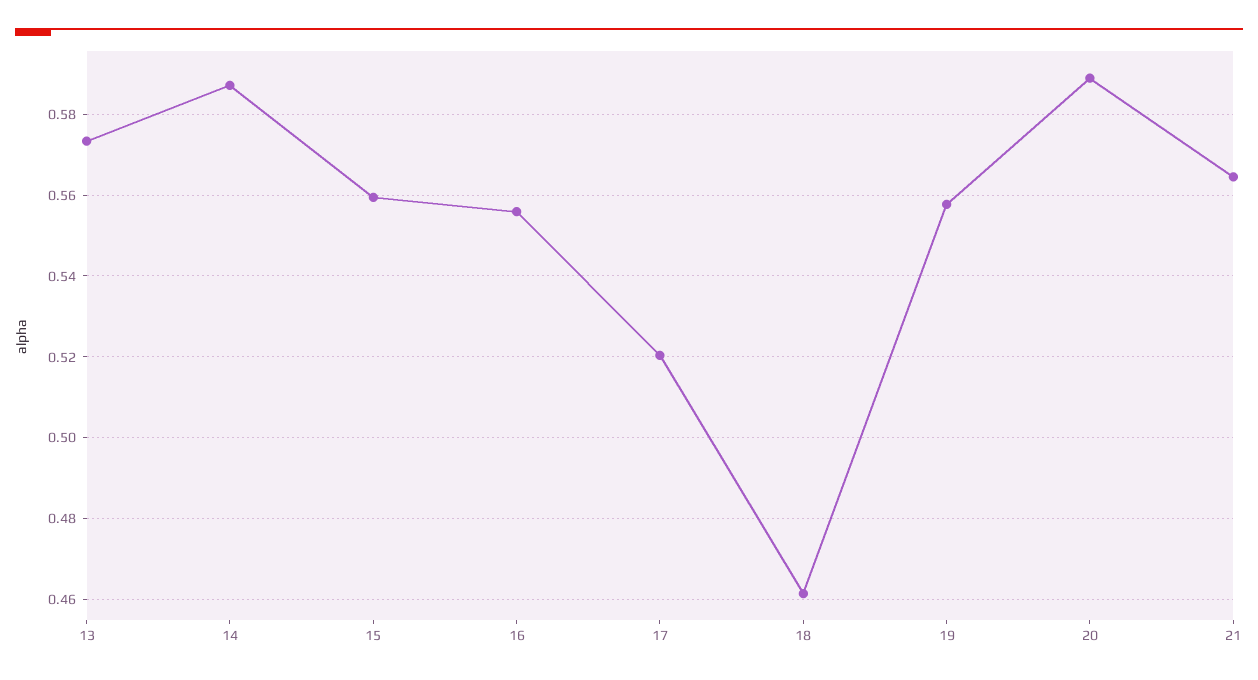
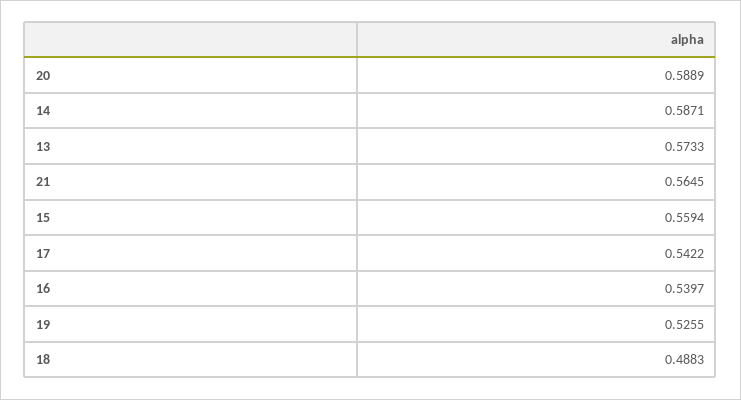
  {
    "13": 0.5733,
    "14": 0.5871,
    "15": 0.5594,
-   "16": 0.556,
+   "16": 0.5397,
-   "17": 0.52,
+   "17": 0.5422,
-   "18": 0.462,
+   "18": 0.4883,
-   "19": 0.558,
+   "19": 0.5255,
    "20": 0.5889,
    "21": 0.5645
  }

